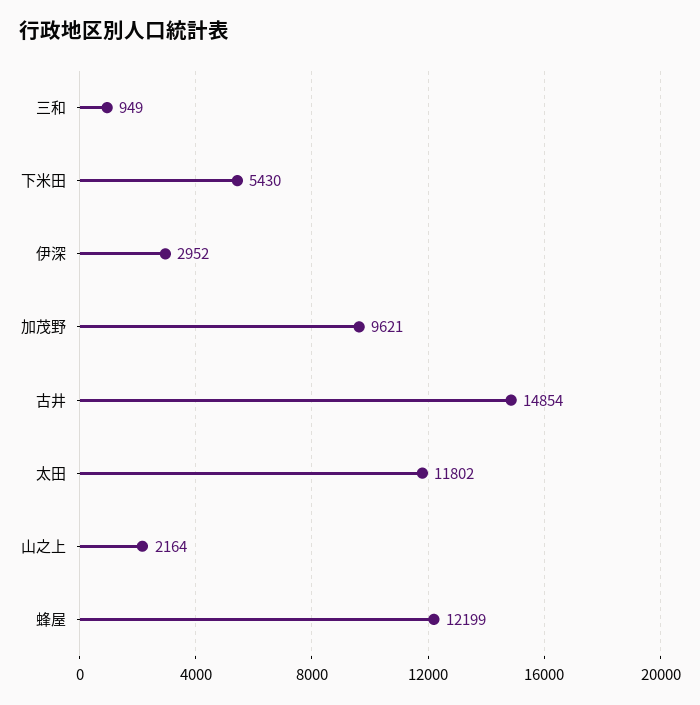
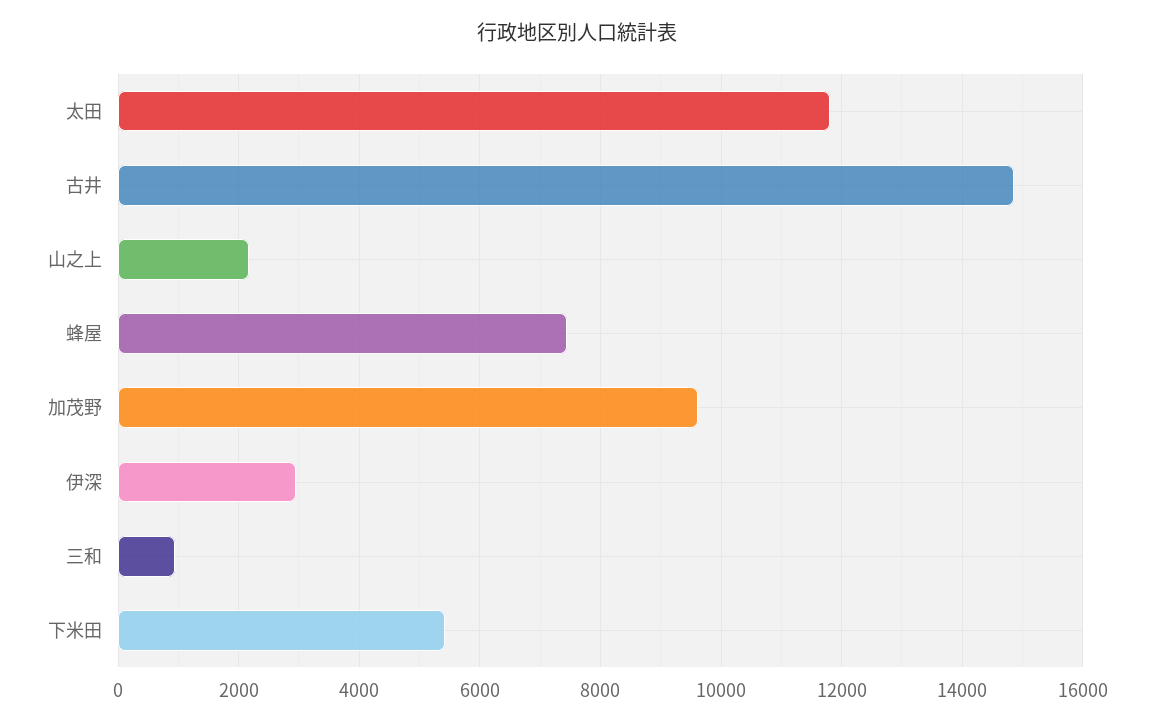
  {
    "三和": 949,
    "下米田": 5430,
    "伊深": 2952,
    "加茂野": 9621,
    "古井": 14854,
    "太田": 11802,
    "山之上": 2164,
-   "蜂屋": 12199
+   "蜂屋": 7400
  }

